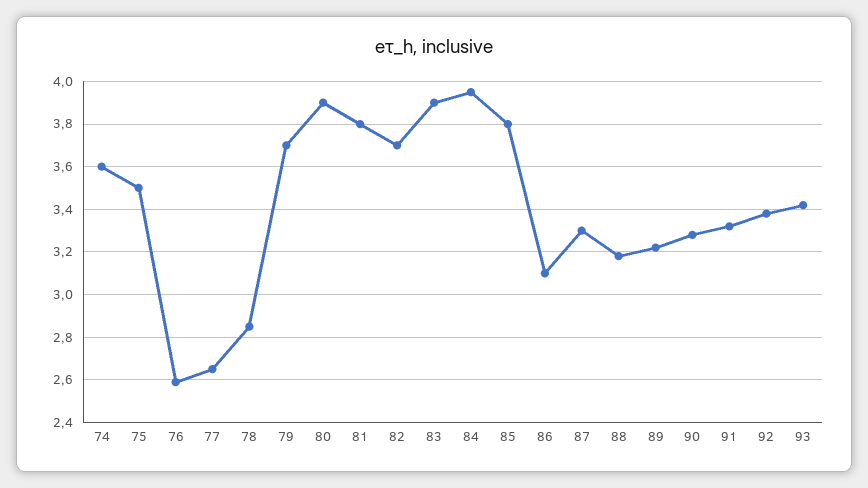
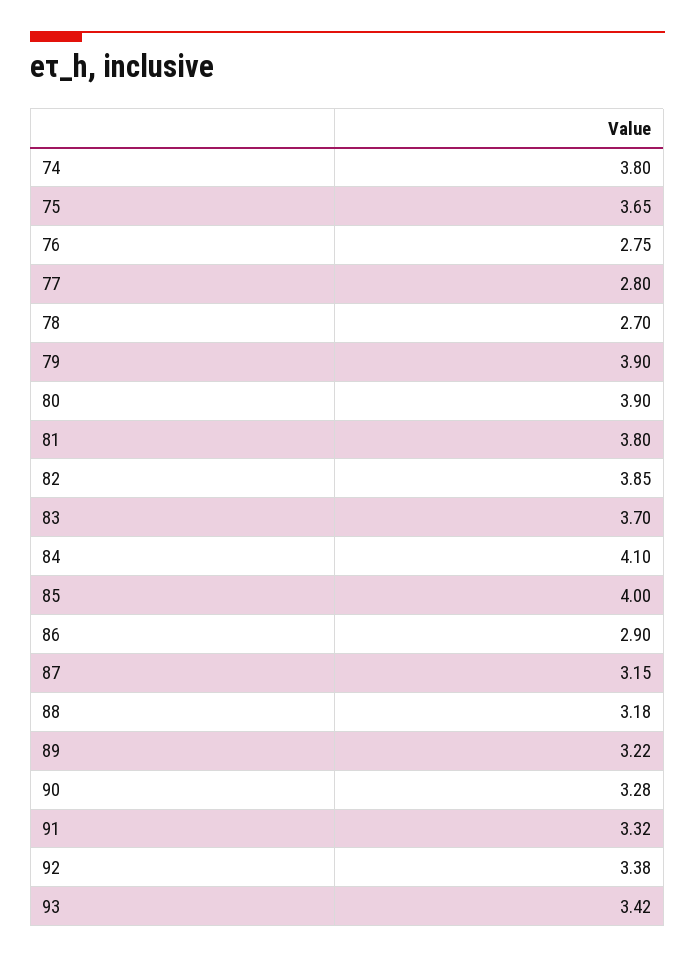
  {
-   "74": 3.6,
+   "74": 3.8,
-   "75": 3.5,
+   "75": 3.65,
-   "76": 2.6,
+   "76": 2.75,
-   "77": 2.65,
+   "77": 2.8,
-   "78": 2.85,
+   "78": 2.7,
-   "79": 3.7,
+   "79": 3.9,
    "80": 3.9,
    "81": 3.8,
-   "82": 3.7,
+   "82": 3.85,
-   "83": 3.9,
+   "83": 3.7,
-   "84": 3.95,
+   "84": 4.1,
-   "85": 3.8,
+   "85": 4,
-   "86": 3.1,
+   "86": 2.9,
-   "87": 3.3,
+   "87": 3.15,
    "88": 3.18,
    "89": 3.22,
    "90": 3.28,
    "91": 3.32,
    "92": 3.38,
    "93": 3.42
  }

